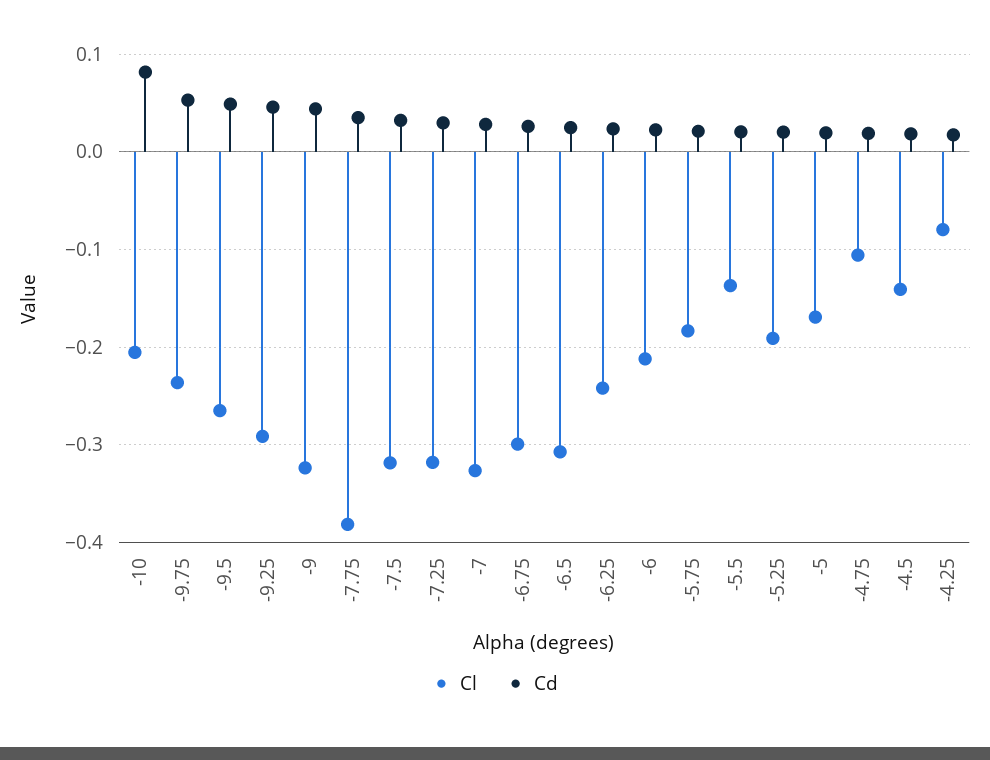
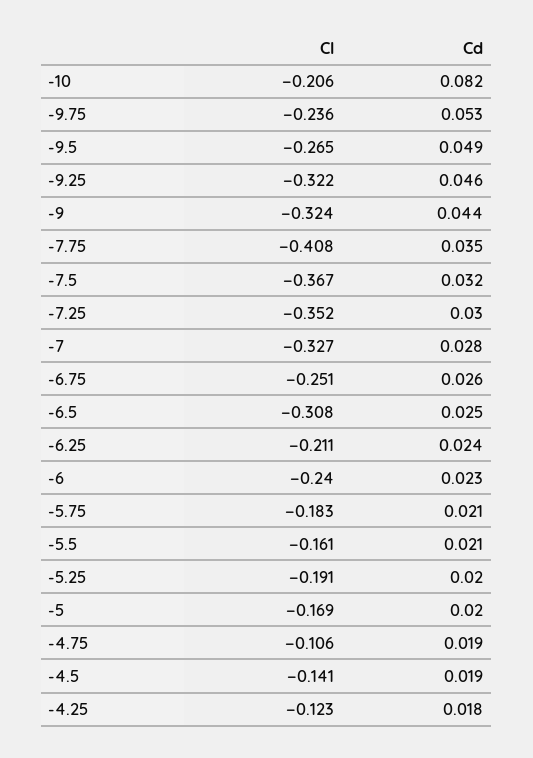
  {
    "Cl": {
      "-10": -0.206,
      "-9.75": -0.236,
      "-9.5": -0.265,
-     "-9.25": -0.29,
+     "-9.25": -0.322,
      "-9": -0.324,
-     "-7.75": -0.38,
+     "-7.75": -0.408,
-     "-7.5": -0.32,
+     "-7.5": -0.367,
-     "-7.25": -0.32,
+     "-7.25": -0.352,
      "-7": -0.327,
-     "-6.75": -0.3,
+     "-6.75": -0.251,
      "-6.5": -0.308,
-     "-6.25": -0.24,
+     "-6.25": -0.211,
-     "-6": -0.21,
+     "-6": -0.24,
      "-5.75": -0.183,
-     "-5.5": -0.14,
+     "-5.5": -0.161,
      "-5.25": -0.191,
      "-5": -0.169,
      "-4.75": -0.106,
      "-4.5": -0.141,
-     "-4.25": -0.08
+     "-4.25": -0.123
    },
    "Cd": {
      "-10": 0.082,
      "-9.75": 0.053,
      "-9.5": 0.049,
      "-9.25": 0.046,
      "-9": 0.044,
      "-7.75": 0.035,
      "-7.5": 0.032,
      "-7.25": 0.03,
      "-7": 0.028,
      "-6.75": 0.026,
      "-6.5": 0.025,
      "-6.25": 0.024,
      "-6": 0.023,
      "-5.75": 0.021,
      "-5.5": 0.021,
      "-5.25": 0.02,
      "-5": 0.02,
      "-4.75": 0.019,
      "-4.5": 0.019,
      "-4.25": 0.018
    }
  }

